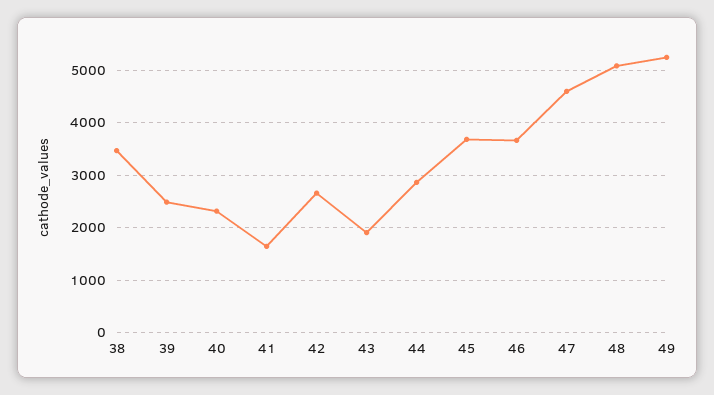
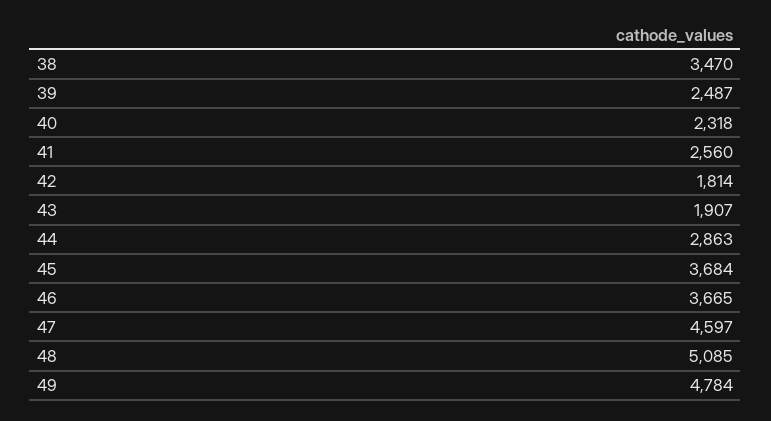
  {
    "38": 3470,
    "39": 2487,
    "40": 2318,
-   "41": 1600,
+   "41": 2560,
-   "42": 2600,
+   "42": 1814,
    "43": 1907,
    "44": 2863,
    "45": 3684,
    "46": 3665,
    "47": 4597,
    "48": 5085,
-   "49": 5200
+   "49": 4784
  }

